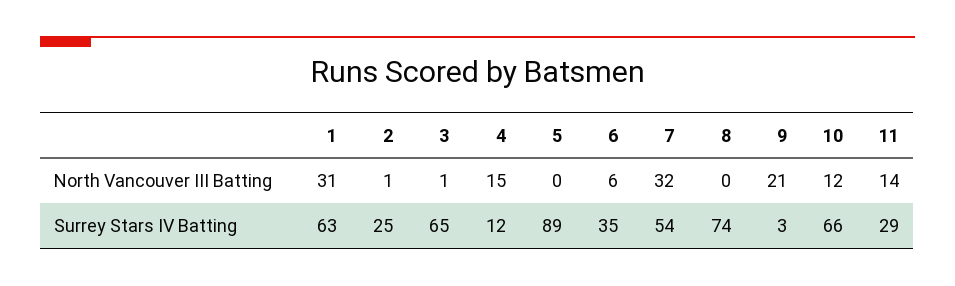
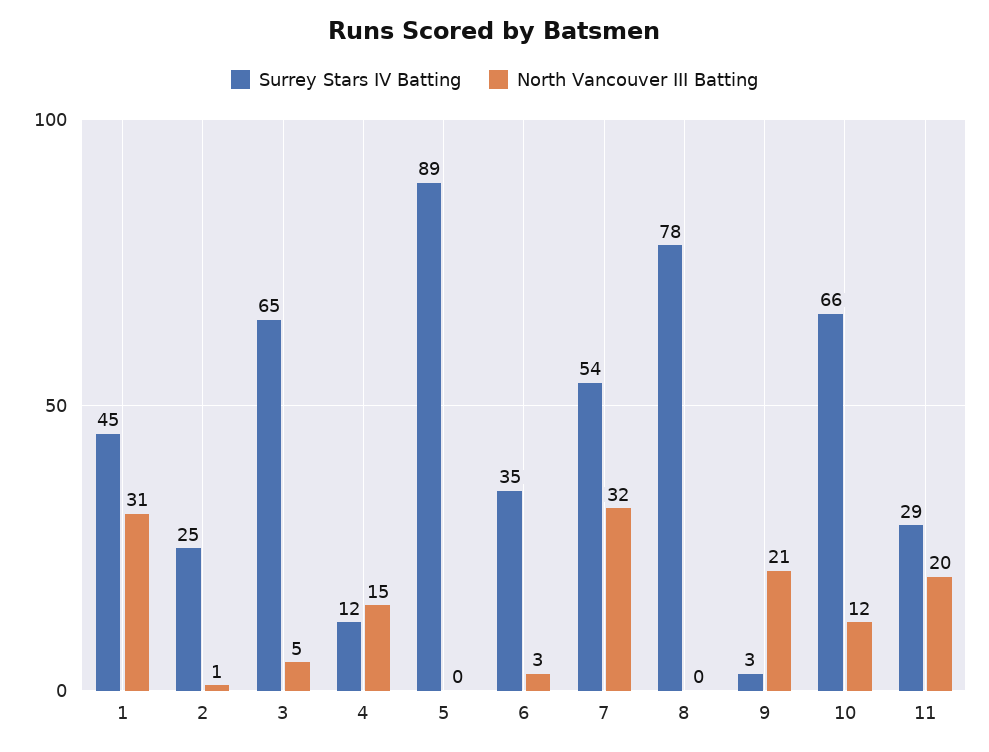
  {
    "North Vancouver III Batting": {
      "1": 31,
      "2": 1,
-     "3": 1,
+     "3": 5,
      "4": 15,
      "5": 0,
-     "6": 6,
+     "6": 3,
      "7": 32,
      "8": 0,
      "9": 21,
      "10": 12,
-     "11": 14
+     "11": 20
    },
    "Surrey Stars IV Batting": {
-     "1": 63,
+     "1": 45,
      "2": 25,
      "3": 65,
      "4": 12,
      "5": 89,
      "6": 35,
      "7": 54,
-     "8": 74,
+     "8": 78,
      "9": 3,
      "10": 66,
      "11": 29
    }
  }

